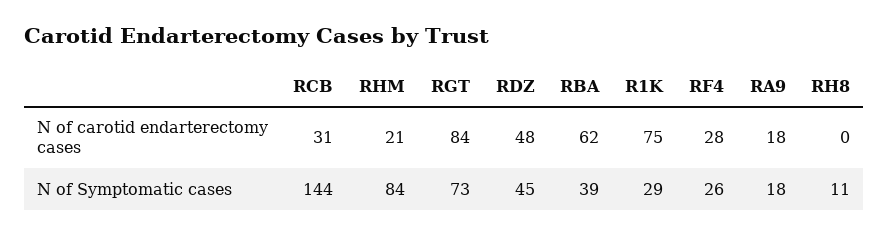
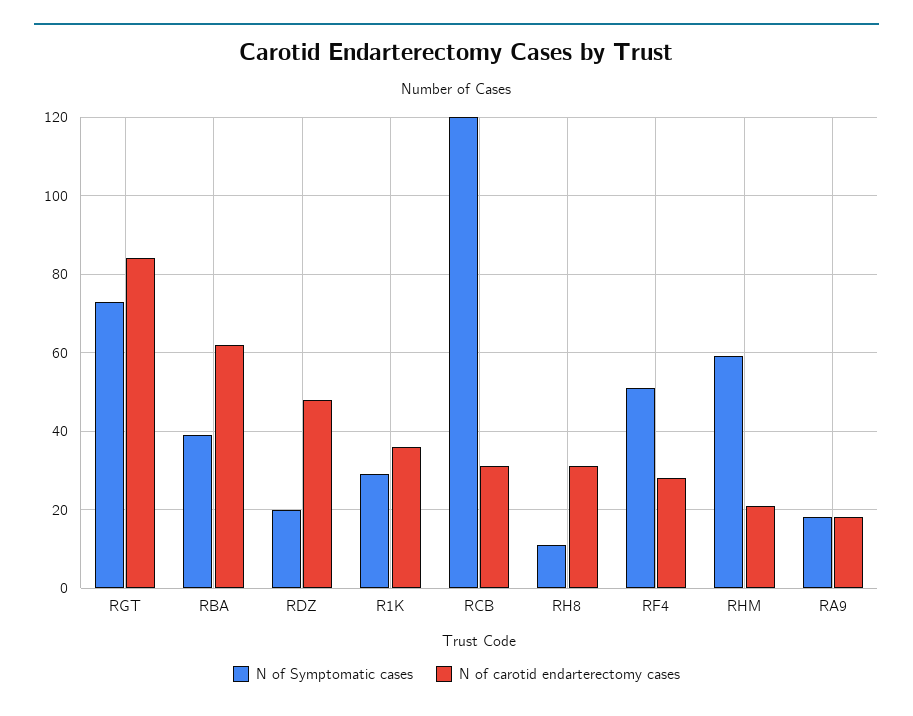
  {
    "N of carotid endarterectomy cases": {
      "RCB": 31,
      "RHM": 21,
      "RGT": 84,
      "RDZ": 48,
      "RBA": 62,
-     "R1K": 75,
+     "R1K": 35,
      "RF4": 28,
      "RA9": 18,
-     "RH8": 0
+     "RH8": 30
    },
    "N of Symptomatic cases": {
-     "RCB": 144,
+     "RCB": 120,
-     "RHM": 84,
+     "RHM": 60,
      "RGT": 73,
-     "RDZ": 45,
+     "RDZ": 20,
      "RBA": 39,
      "R1K": 29,
-     "RF4": 26,
+     "RF4": 50,
      "RA9": 18,
      "RH8": 11
    }
  }

